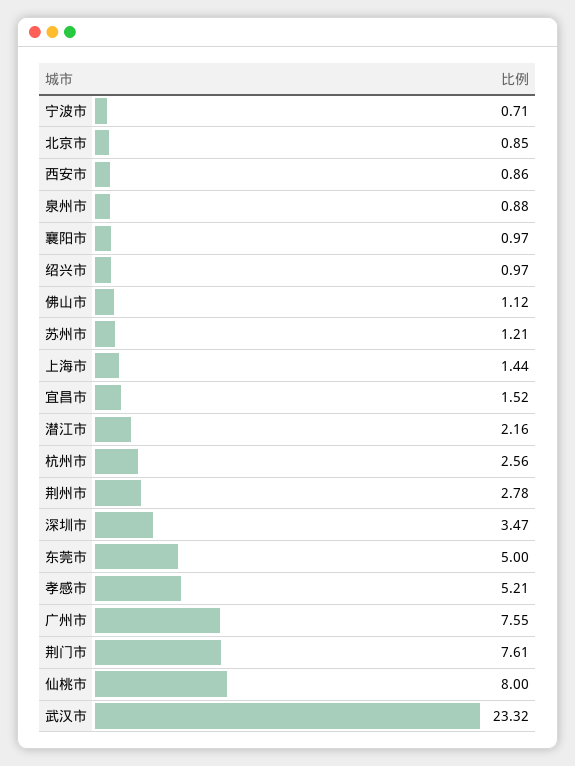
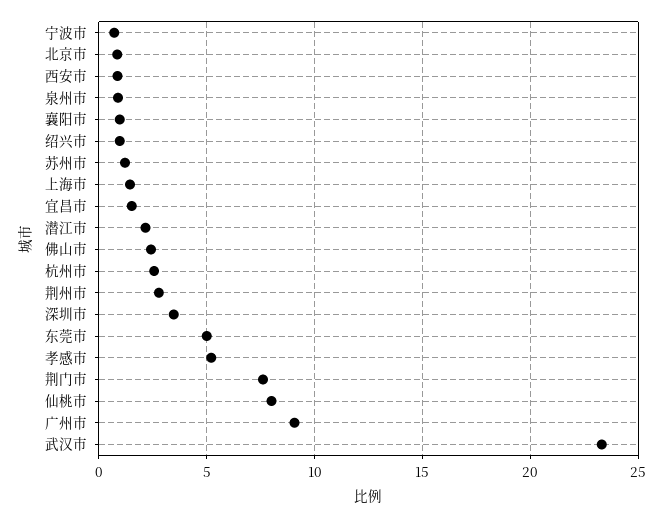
  {
    "宁波市": 0.71,
    "北京市": 0.85,
    "西安市": 0.86,
    "泉州市": 0.88,
    "襄阳市": 0.97,
    "绍兴市": 0.97,
-   "佛山市": 1.12,
+   "佛山市": 2.5,
    "苏州市": 1.21,
    "上海市": 1.44,
    "宜昌市": 1.52,
    "潜江市": 2.16,
    "杭州市": 2.56,
    "荆州市": 2.78,
    "深圳市": 3.47,
    "东莞市": 5,
    "孝感市": 5.21,
-   "广州市": 7.55,
+   "广州市": 9,
    "荆门市": 7.61,
    "仙桃市": 8,
    "武汉市": 23.32
  }

